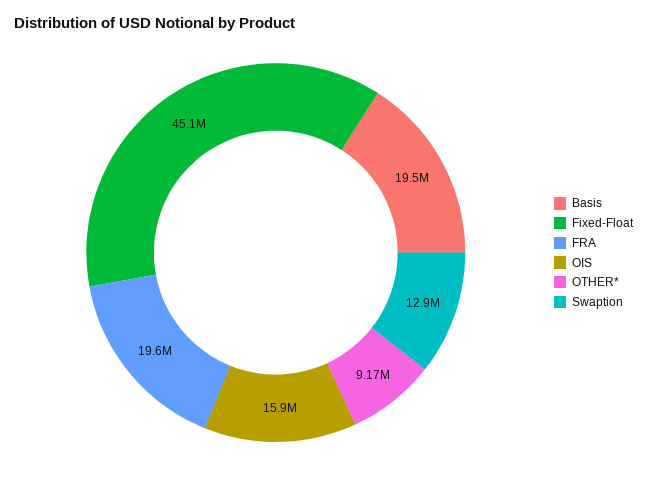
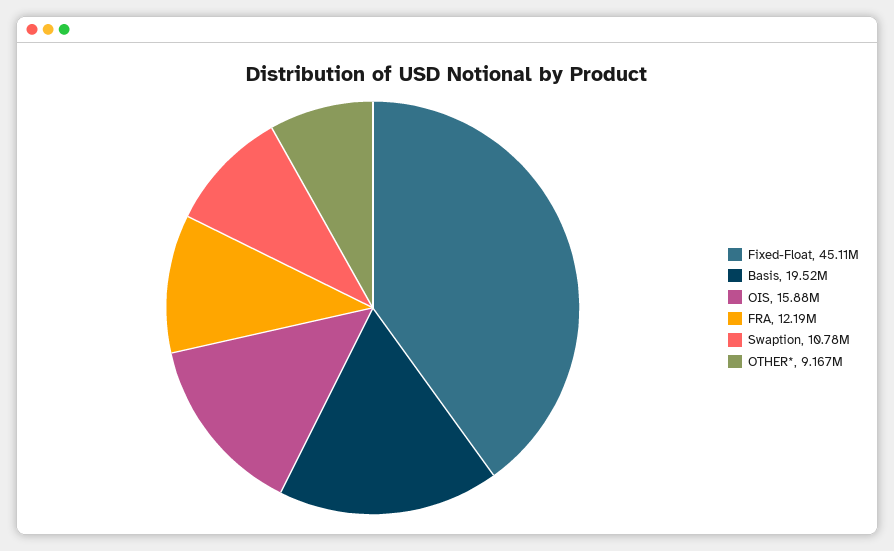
  {
    "Basis": 19520000,
    "Fixed-Float": 45110000,
-   "FRA": 19600000,
+   "FRA": 12190000,
    "OIS": 15880000,
    "OTHER*": 9167000,
-   "Swaption": 12900000
+   "Swaption": 10780000
  }

